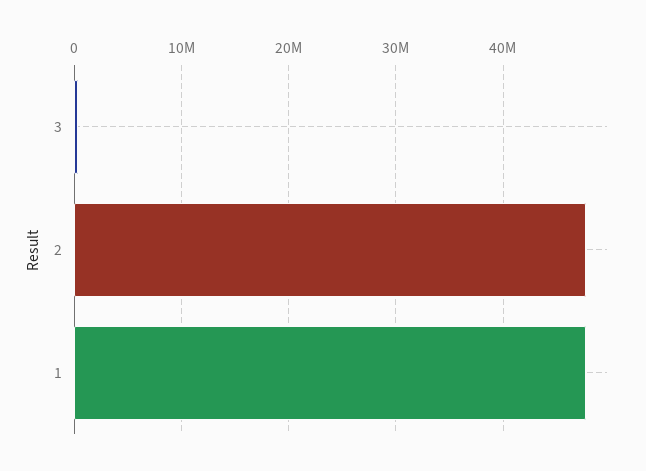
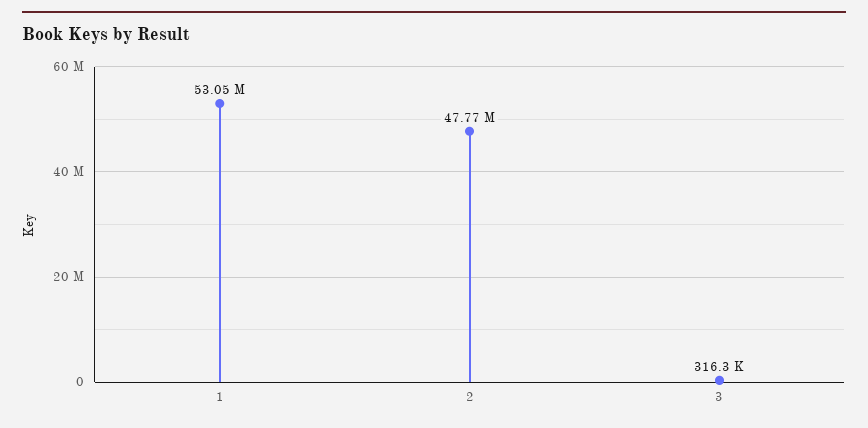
  {
    "3": 316300,
    "2": 47770000,
-   "1": 48000000
+   "1": 53050000
  }

